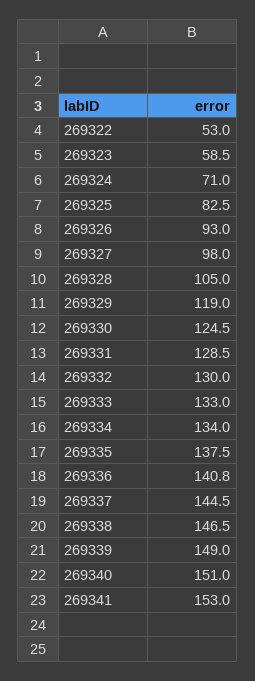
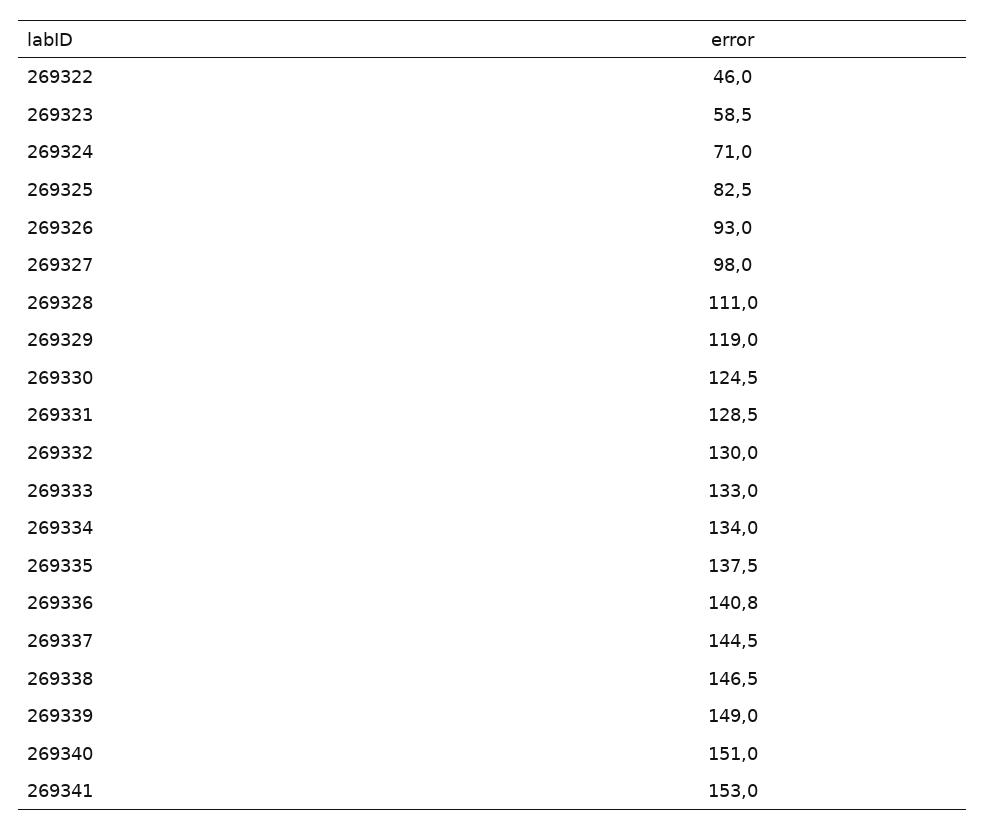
  {
-   "269322": 53,
+   "269322": 46,
    "269323": 58.5,
    "269324": 71,
    "269325": 82.5,
    "269326": 93,
    "269327": 98,
-   "269328": 105,
+   "269328": 111,
    "269329": 119,
    "269330": 124.5,
    "269331": 128.5,
    "269332": 130,
    "269333": 133,
    "269334": 134,
    "269335": 137.5,
    "269336": 140.8,
    "269337": 144.5,
    "269338": 146.5,
    "269339": 149,
    "269340": 151,
    "269341": 153
  }

